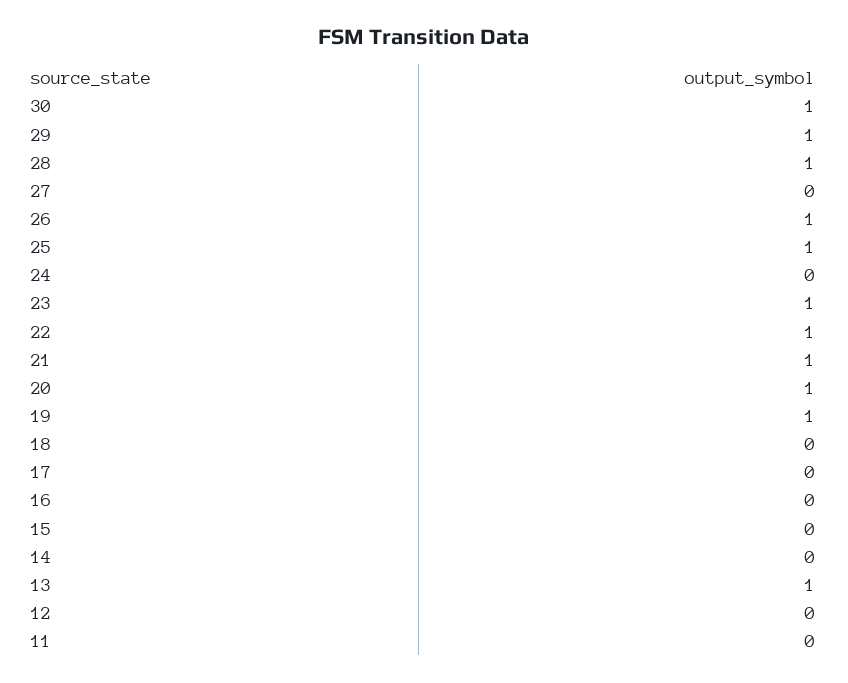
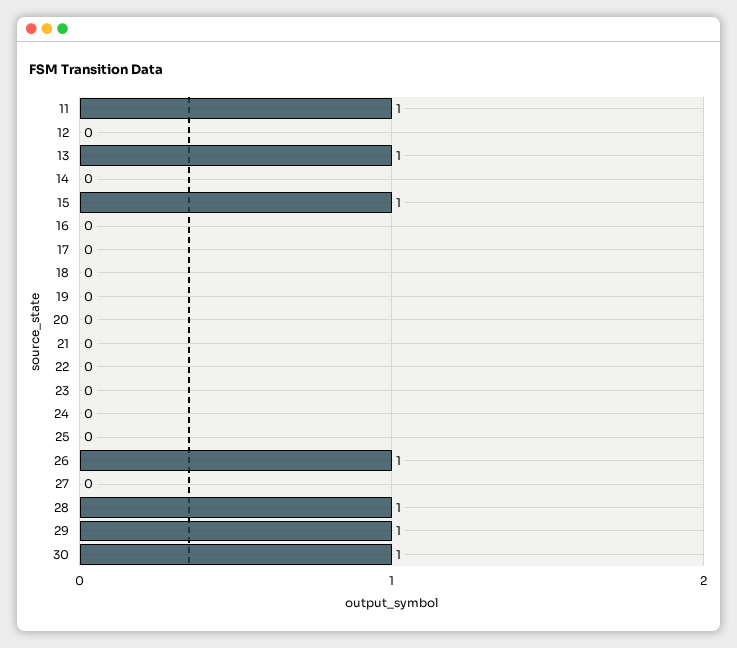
  {
    "30": 1,
    "29": 1,
    "28": 1,
    "27": 0,
    "26": 1,
-   "25": 1,
+   "25": 0,
    "24": 0,
-   "23": 1,
+   "23": 0,
-   "22": 1,
+   "22": 0,
-   "21": 1,
+   "21": 0,
-   "20": 1,
+   "20": 0,
-   "19": 1,
+   "19": 0,
    "18": 0,
    "17": 0,
    "16": 0,
-   "15": 0,
+   "15": 1,
    "14": 0,
    "13": 1,
    "12": 0,
-   "11": 0
+   "11": 1
  }

